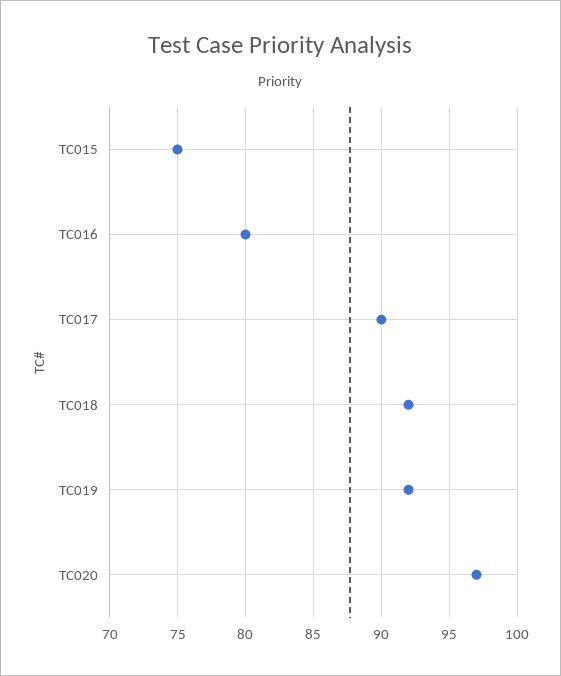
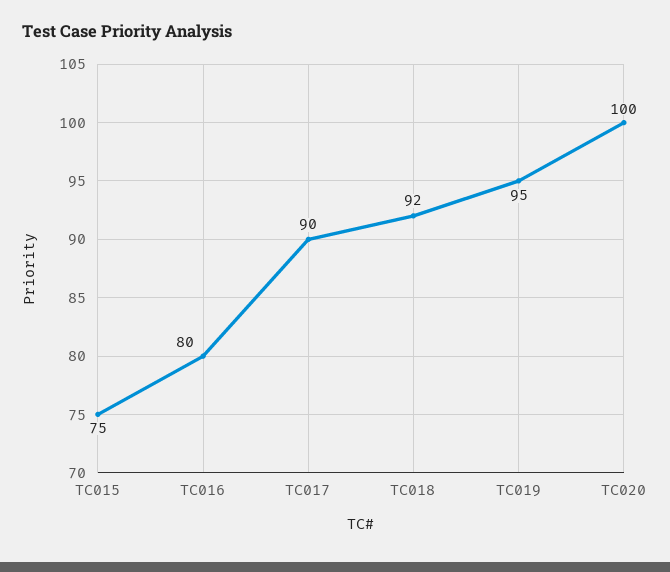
  {
    "TC015": 75,
    "TC016": 80,
    "TC017": 90,
    "TC018": 92,
-   "TC019": 92,
+   "TC019": 95,
-   "TC020": 97
+   "TC020": 100
  }

